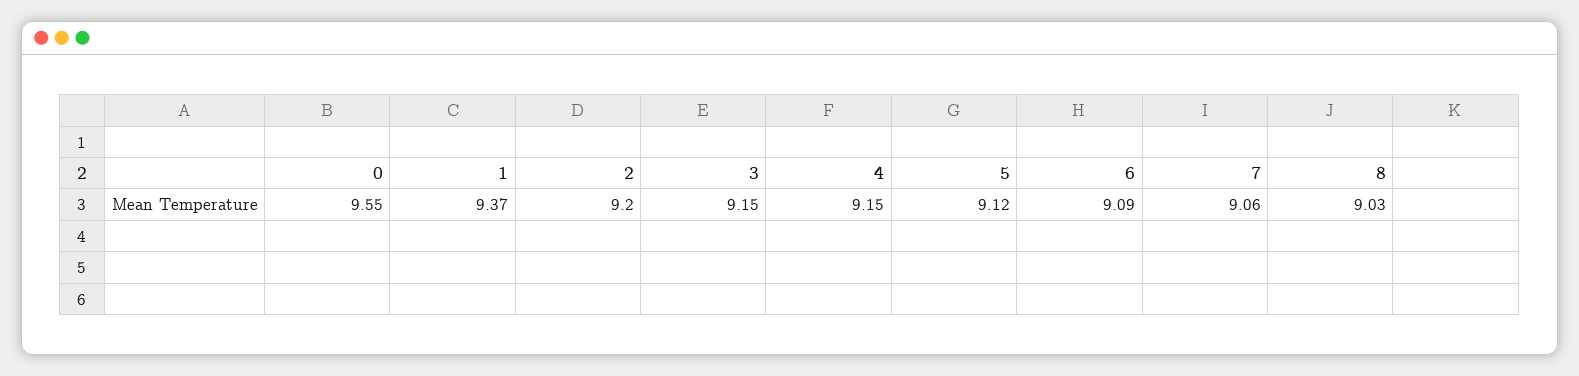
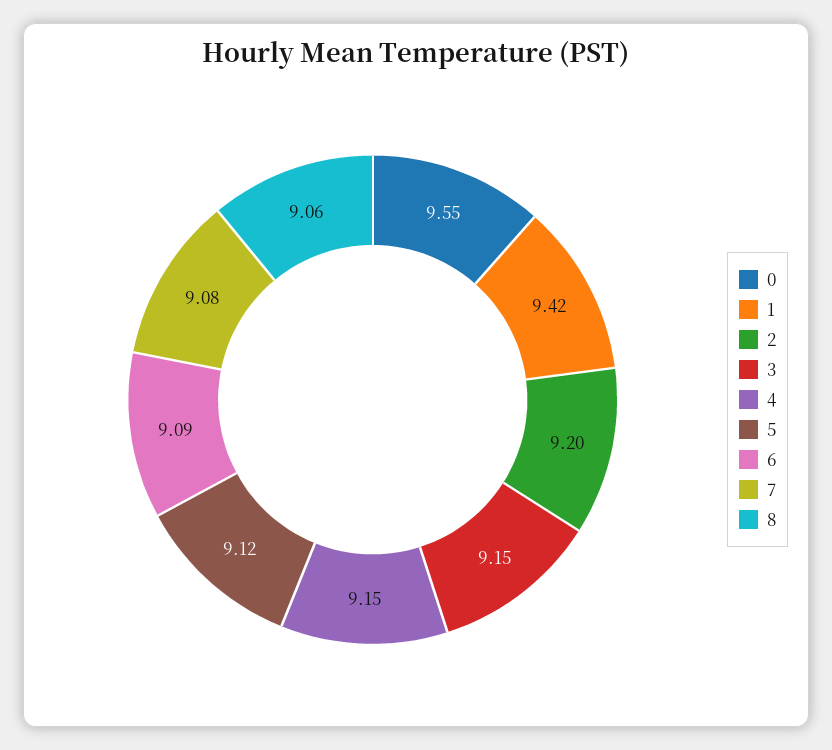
  {
    "0": 9.55,
-   "1": 9.37,
+   "1": 9.42,
    "2": 9.2,
    "3": 9.15,
    "4": 9.15,
    "5": 9.12,
    "6": 9.09,
-   "7": 9.06,
+   "7": 9.08,
-   "8": 9.03
+   "8": 9.06
  }

